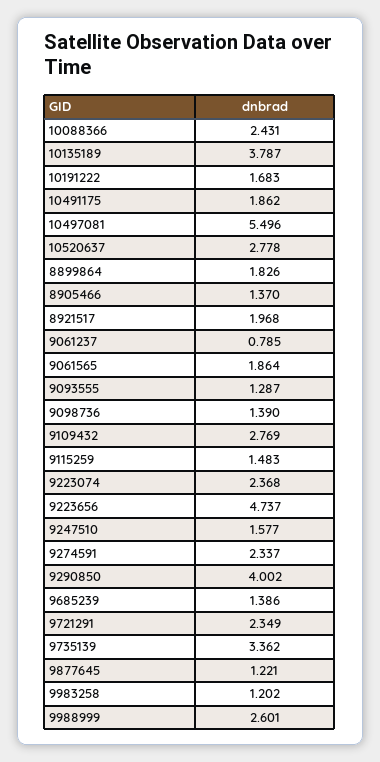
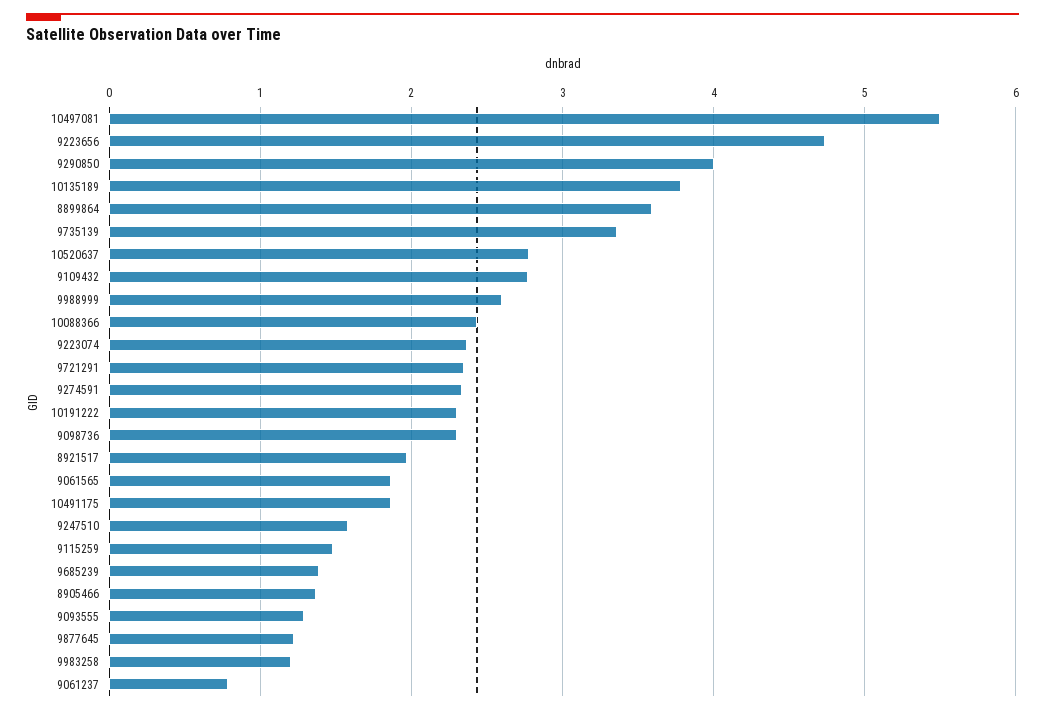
  {
    "10088366": 2.431,
    "10135189": 3.787,
-   "10191222": 1.683,
+   "10191222": 2.3,
    "10491175": 1.862,
    "10497081": 5.496,
    "10520637": 2.778,
-   "8899864": 1.826,
+   "8899864": 3.6,
    "8905466": 1.37,
    "8921517": 1.968,
    "9061237": 0.785,
    "9061565": 1.864,
    "9093555": 1.287,
-   "9098736": 1.39,
+   "9098736": 2.3,
    "9109432": 2.769,
    "9115259": 1.483,
    "9223074": 2.368,
    "9223656": 4.737,
    "9247510": 1.577,
    "9274591": 2.337,
    "9290850": 4.002,
    "9685239": 1.386,
    "9721291": 2.349,
    "9735139": 3.362,
    "9877645": 1.221,
    "9983258": 1.202,
    "9988999": 2.601
  }

